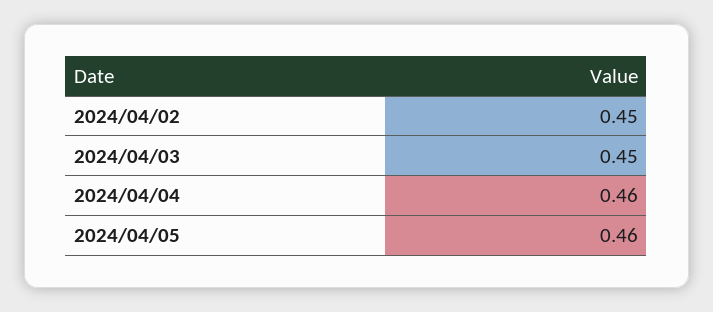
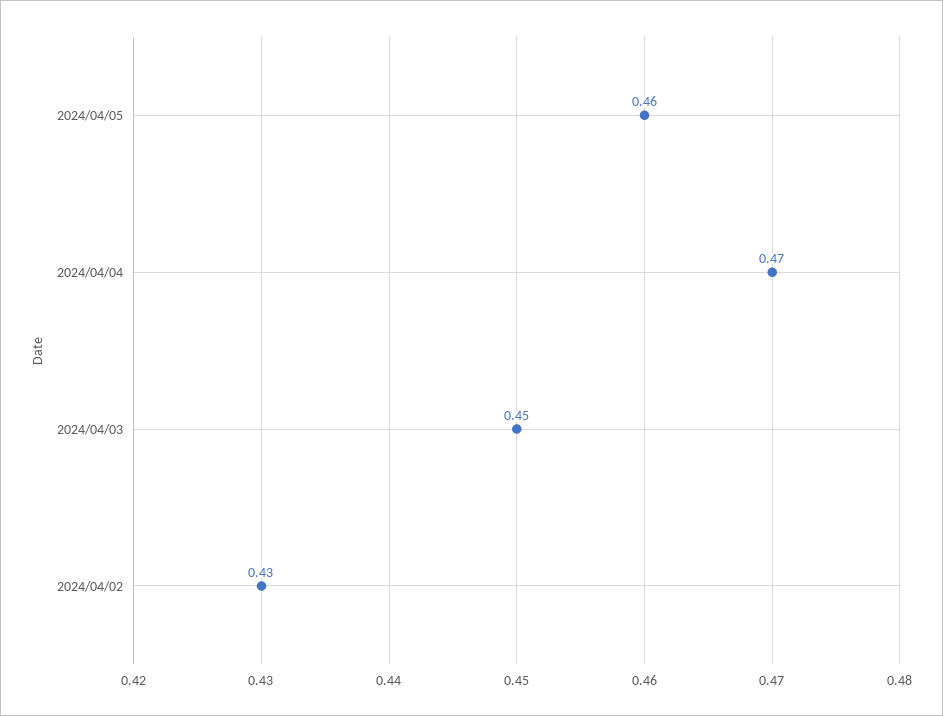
  {
-   "2024/04/02": 0.45,
+   "2024/04/02": 0.43,
    "2024/04/03": 0.45,
-   "2024/04/04": 0.46,
+   "2024/04/04": 0.47,
    "2024/04/05": 0.46
  }

